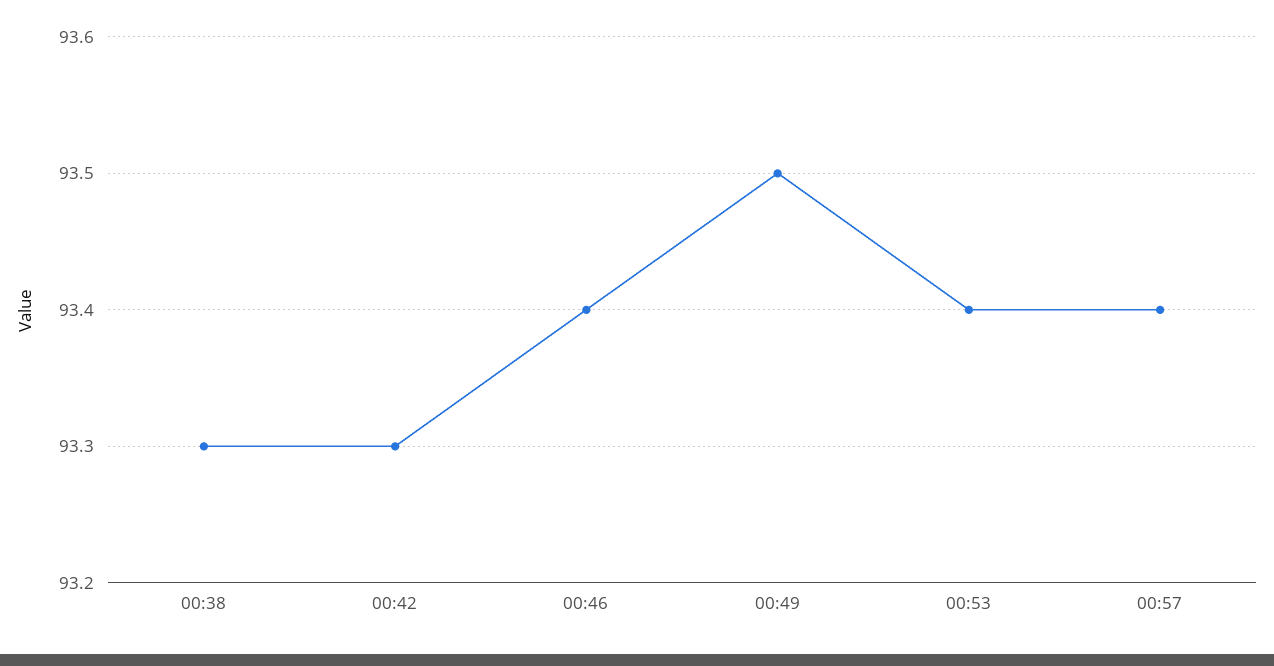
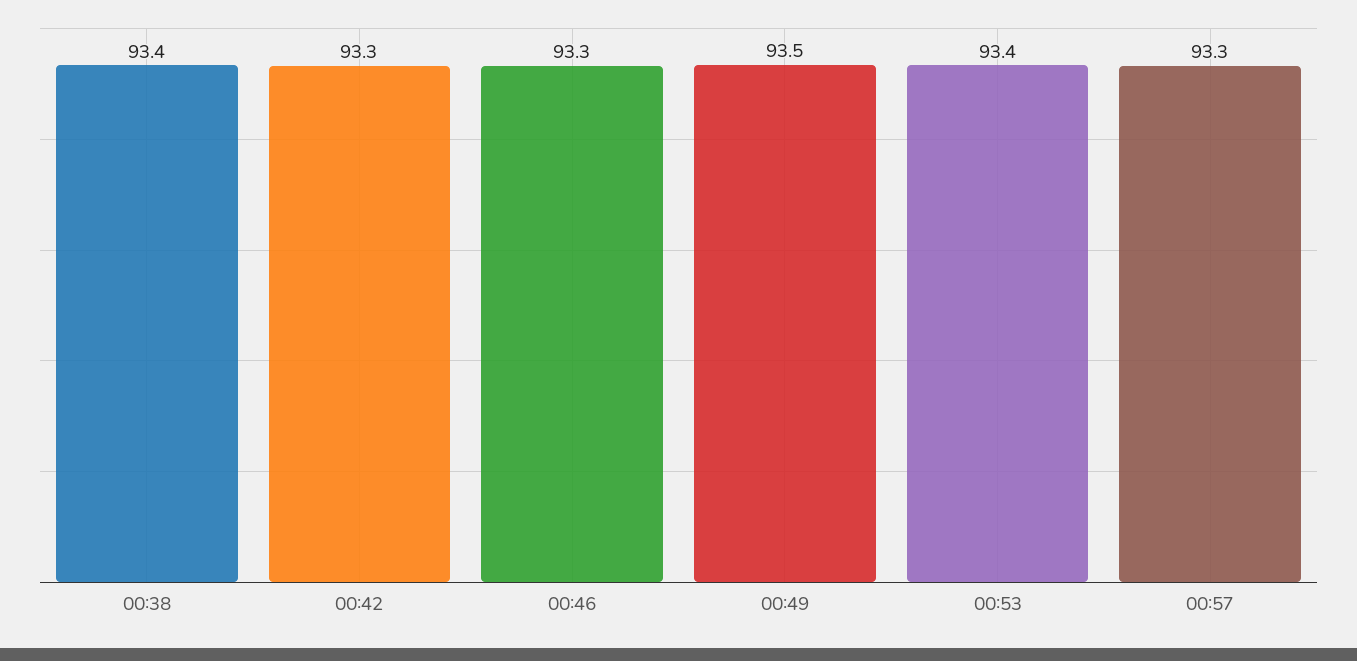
  {
-   "00:38": 93.3,
+   "00:38": 93.4,
    "00:42": 93.3,
-   "00:46": 93.4,
+   "00:46": 93.3,
    "00:49": 93.5,
    "00:53": 93.4,
-   "00:57": 93.4
+   "00:57": 93.3
  }

